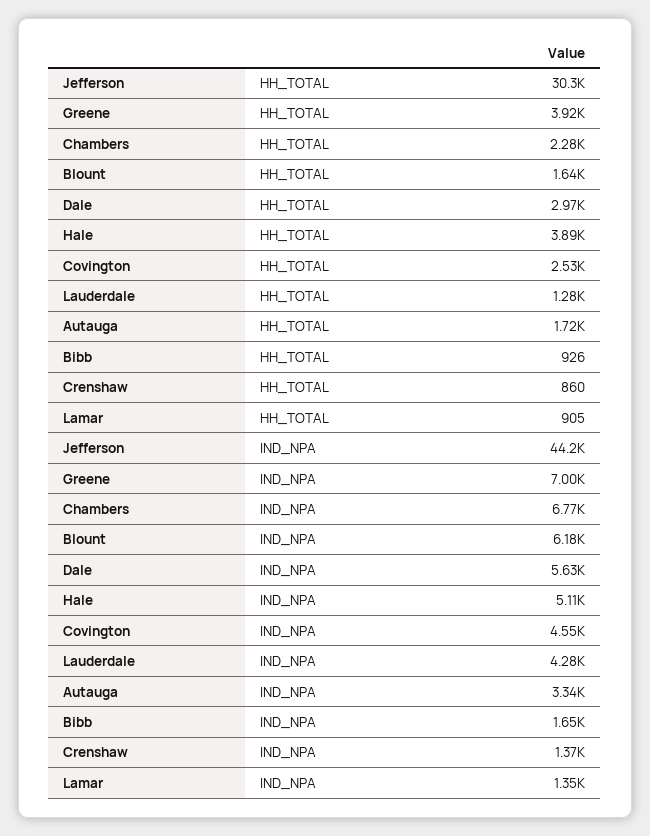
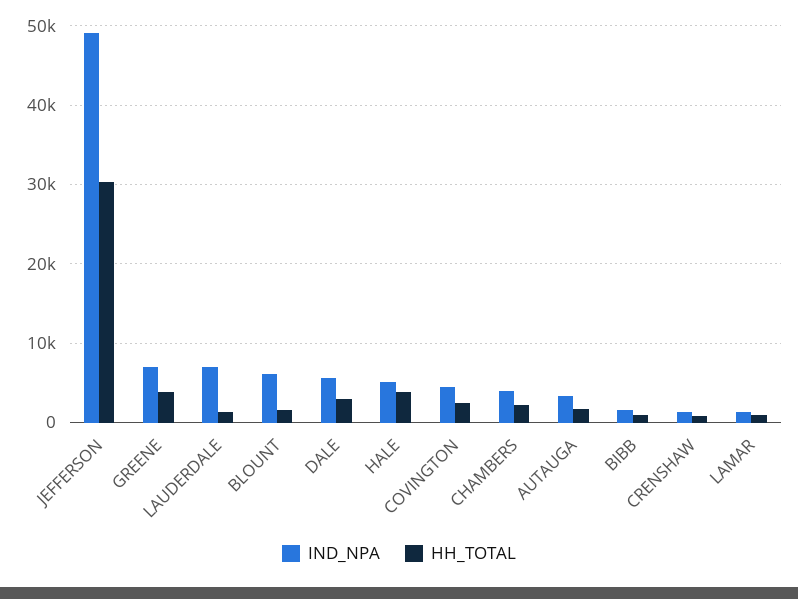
  {
    "HH_TOTAL": {
      "Jefferson": 30300,
      "Greene": 3920,
      "Chambers": 2280,
      "Blount": 1640,
      "Dale": 2970,
      "Hale": 3890,
      "Covington": 2530,
      "Lauderdale": 1280,
      "Autauga": 1720,
      "Bibb": 926,
      "Crenshaw": 860,
      "Lamar": 905
    },
    "IND_NPA": {
-     "Jefferson": 44200,
+     "Jefferson": 49000,
      "Greene": 7000,
-     "Chambers": 6770,
+     "Chambers": 4000,
      "Blount": 6180,
      "Dale": 5630,
      "Hale": 5110,
      "Covington": 4550,
-     "Lauderdale": 4280,
+     "Lauderdale": 7000,
      "Autauga": 3340,
      "Bibb": 1650,
      "Crenshaw": 1370,
      "Lamar": 1350
    }
  }

